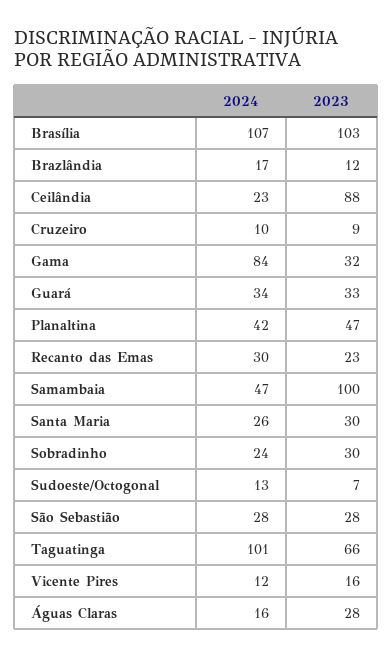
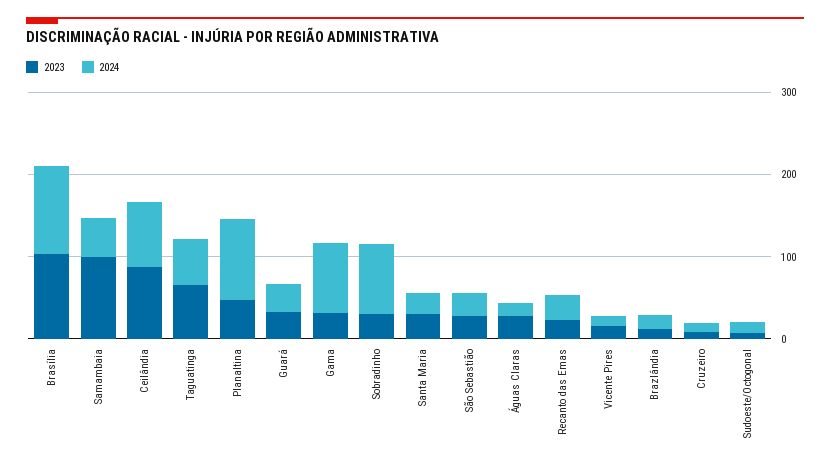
  {
    "2024": {
      "Brasília": 107,
      "Brazlândia": 17,
-     "Ceilândia": 23,
+     "Ceilândia": 80,
      "Cruzeiro": 10,
      "Gama": 84,
      "Guará": 34,
-     "Planaltina": 42,
+     "Planaltina": 100,
      "Recanto das Emas": 30,
      "Samambaia": 47,
      "Santa Maria": 26,
-     "Sobradinho": 24,
+     "Sobradinho": 80,
      "Sudoeste/Octogonal": 13,
      "São Sebastião": 28,
-     "Taguatinga": 101,
+     "Taguatinga": 60,
      "Vicente Pires": 12,
      "Águas Claras": 16
    },
    "2023": {
      "Brasília": 103,
      "Brazlândia": 12,
      "Ceilândia": 88,
      "Cruzeiro": 9,
      "Gama": 32,
      "Guará": 33,
      "Planaltina": 47,
      "Recanto das Emas": 23,
      "Samambaia": 100,
      "Santa Maria": 30,
      "Sobradinho": 30,
      "Sudoeste/Octogonal": 7,
      "São Sebastião": 28,
      "Taguatinga": 66,
      "Vicente Pires": 16,
      "Águas Claras": 28
    }
  }

